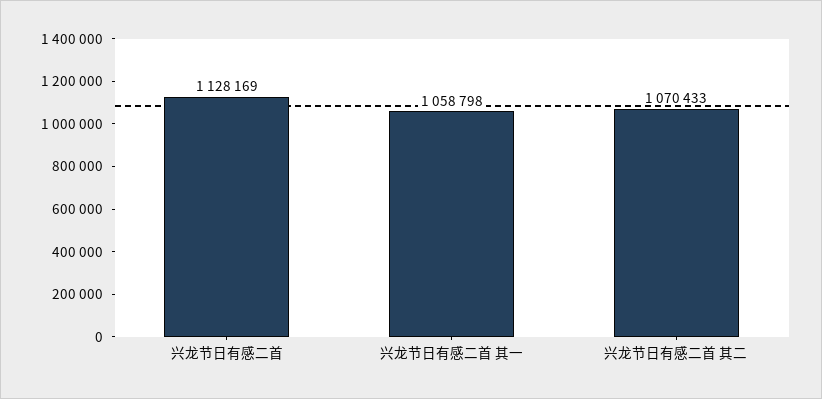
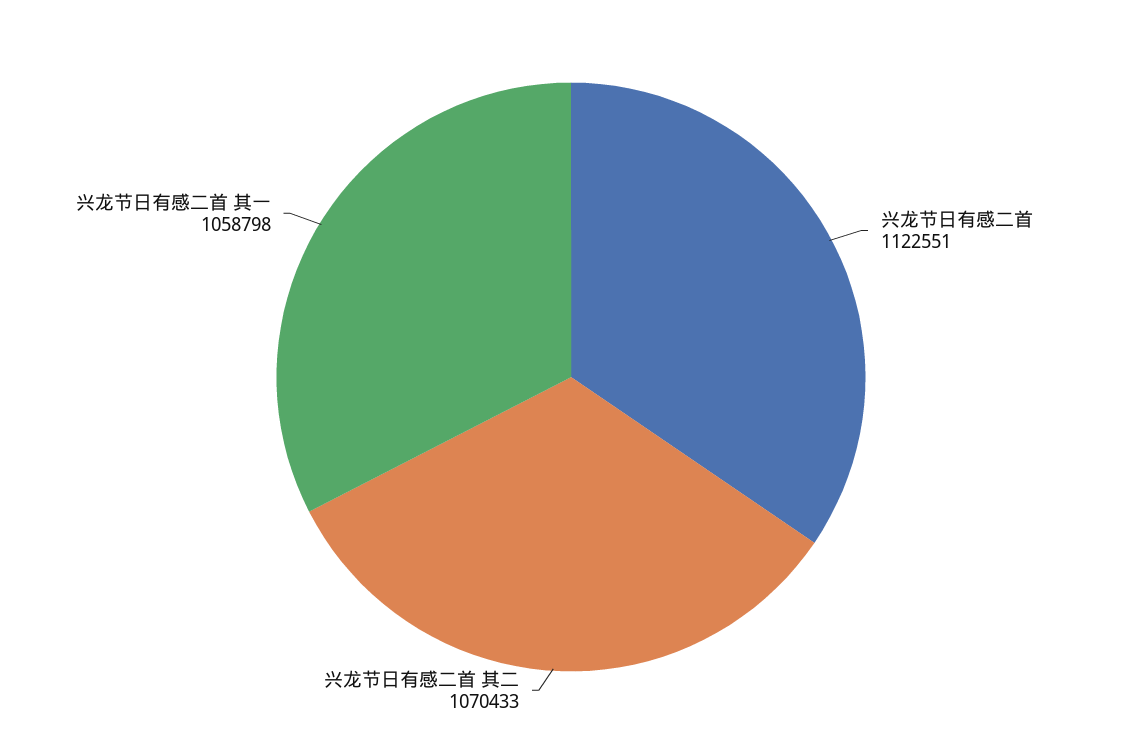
  {
-   "兴龙节日有感二首": 1128169,
+   "兴龙节日有感二首": 1122551,
    "兴龙节日有感二首 其一": 1058798,
    "兴龙节日有感二首 其二": 1070433
  }

